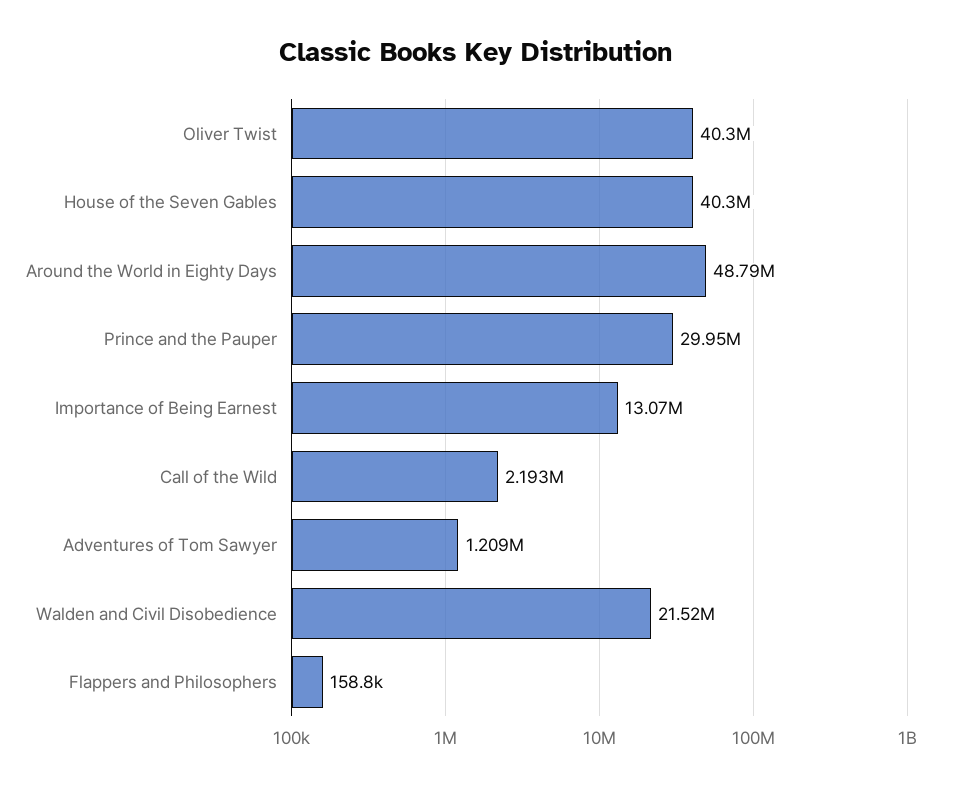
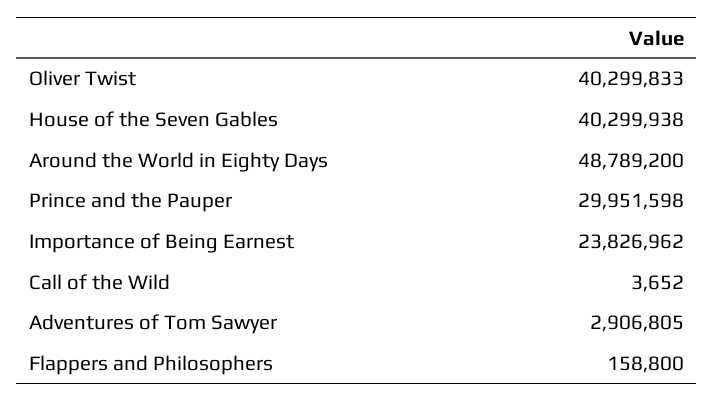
  {
    "Oliver Twist": 40299833,
    "House of the Seven Gables": 40299938,
    "Around the World in Eighty Days": 48789200,
    "Prince and the Pauper": 29951598,
-   "Importance of Being Earnest": 13070000,
+   "Importance of Being Earnest": 23826962,
-   "Call of the Wild": 2193000,
+   "Call of the Wild": 3652,
-   "Adventures of Tom Sawyer": 1209000,
+   "Adventures of Tom Sawyer": 2906805,
-   "Walden and Civil Disobedience": 21520000,
    "Flappers and Philosophers": 158800
  }

